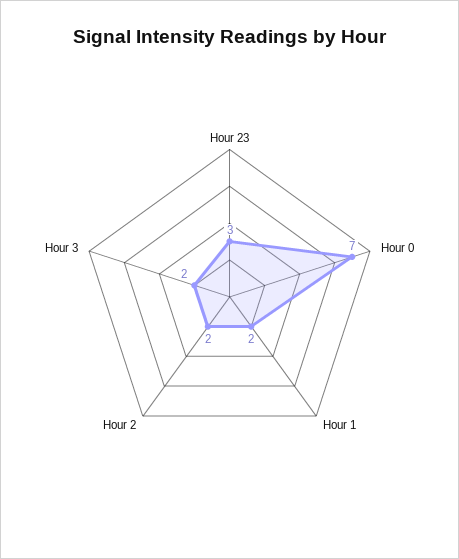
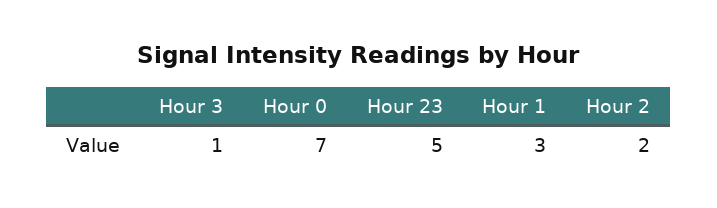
  {
-   "Hour 23": 3,
+   "Hour 23": 5,
    "Hour 0": 7,
-   "Hour 1": 2,
+   "Hour 1": 3,
    "Hour 2": 2,
-   "Hour 3": 2
+   "Hour 3": 1
  }

